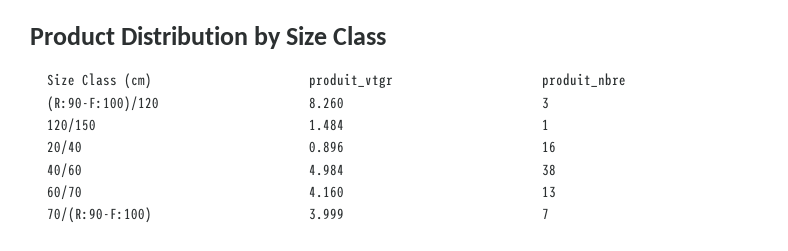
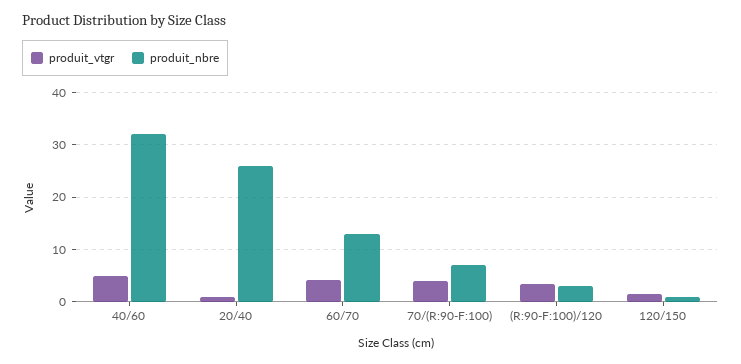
  {
    "produit_vtgr": {
-     "(R:90-F:100)/120": 8.26,
+     "(R:90-F:100)/120": 4,
      "120/150": 1.484,
      "20/40": 0.896,
      "40/60": 4.984,
      "60/70": 4.16,
      "70/(R:90-F:100)": 3.999
    },
    "produit_nbre": {
      "(R:90-F:100)/120": 3,
      "120/150": 1,
-     "20/40": 16,
+     "20/40": 26,
-     "40/60": 38,
+     "40/60": 32,
      "60/70": 13,
      "70/(R:90-F:100)": 7
    }
  }

